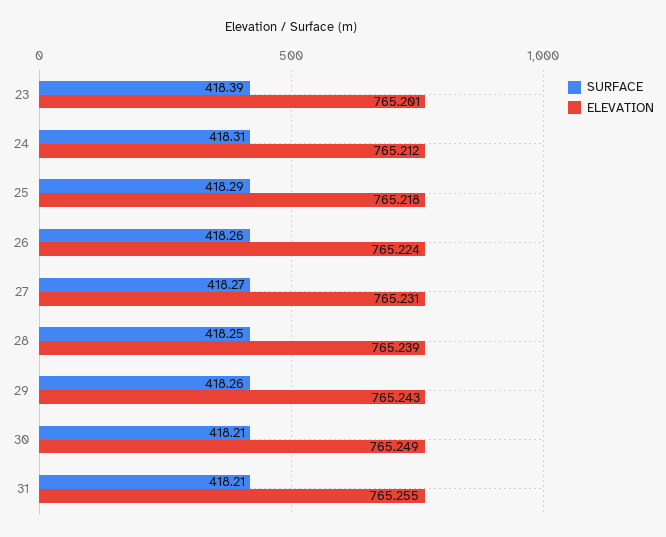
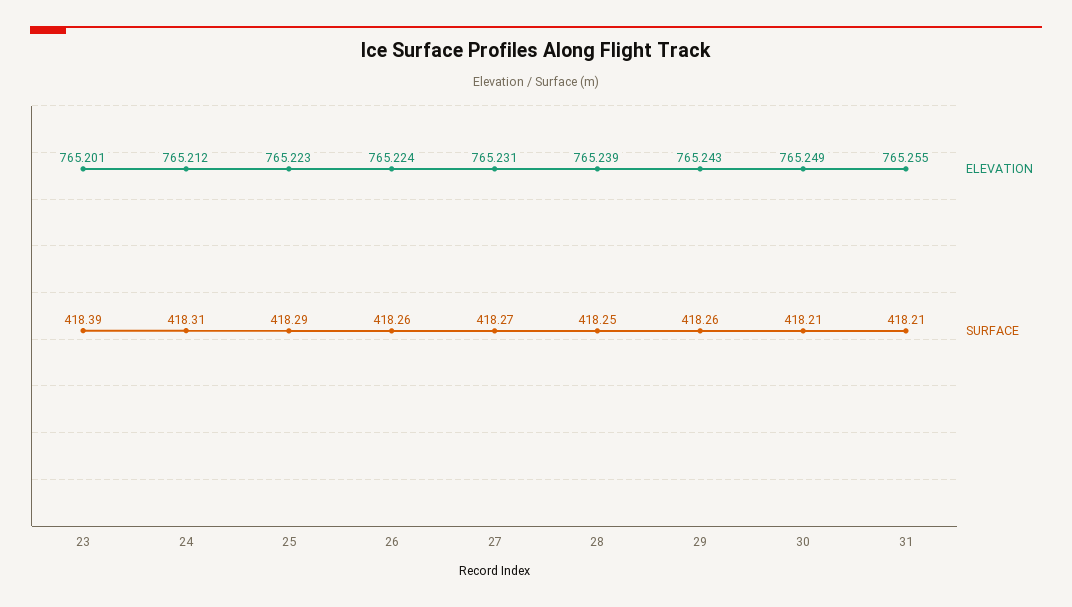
  {
    "SURFACE": {
      "23": 418.39,
      "24": 418.31,
      "25": 418.29,
      "26": 418.26,
      "27": 418.27,
      "28": 418.25,
      "29": 418.26,
      "30": 418.21,
      "31": 418.21
    },
    "ELEVATION": {
      "23": 765.201,
      "24": 765.212,
-     "25": 765.218,
+     "25": 765.223,
      "26": 765.224,
      "27": 765.231,
      "28": 765.239,
      "29": 765.243,
      "30": 765.249,
      "31": 765.255
    }
  }

